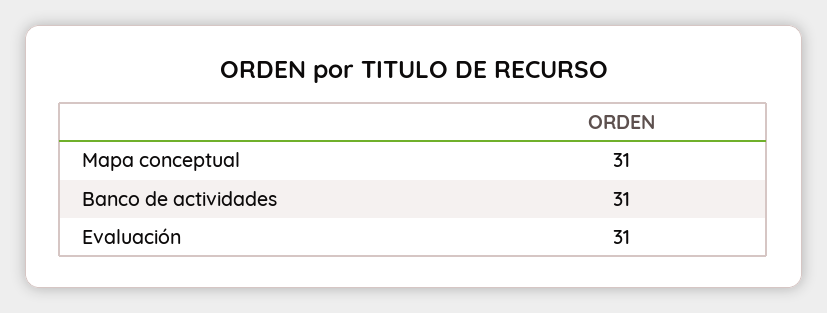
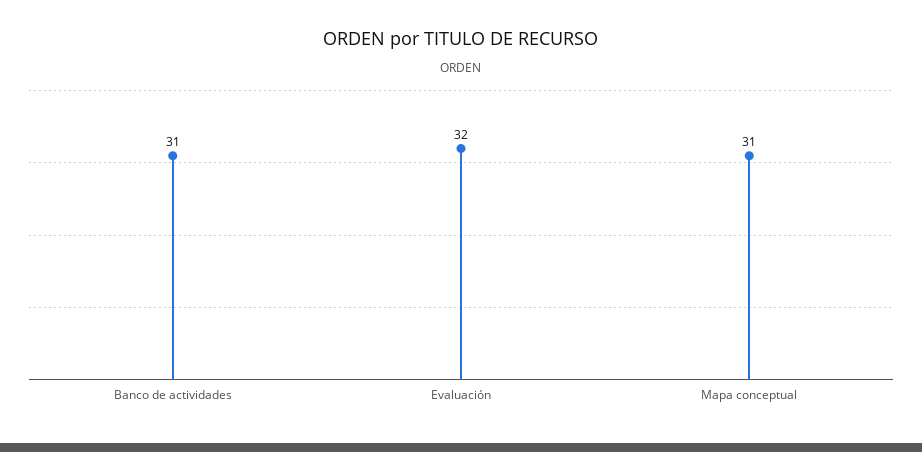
  {
    "Mapa conceptual": 31,
    "Banco de actividades": 31,
-   "Evaluación": 31
+   "Evaluación": 32
  }

